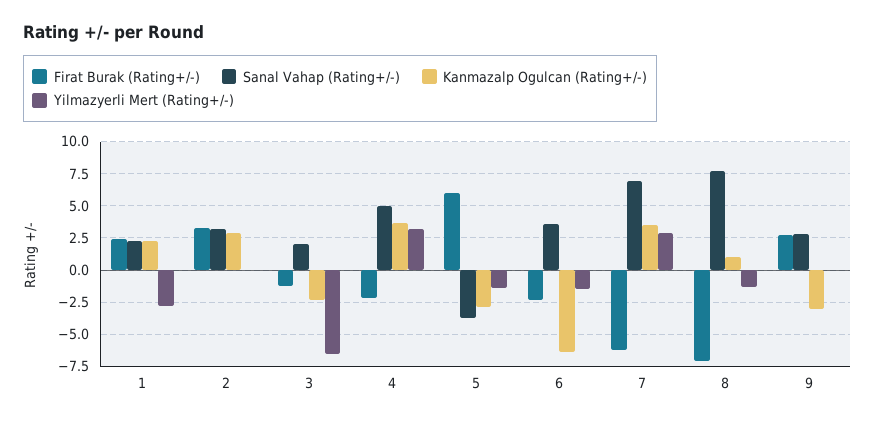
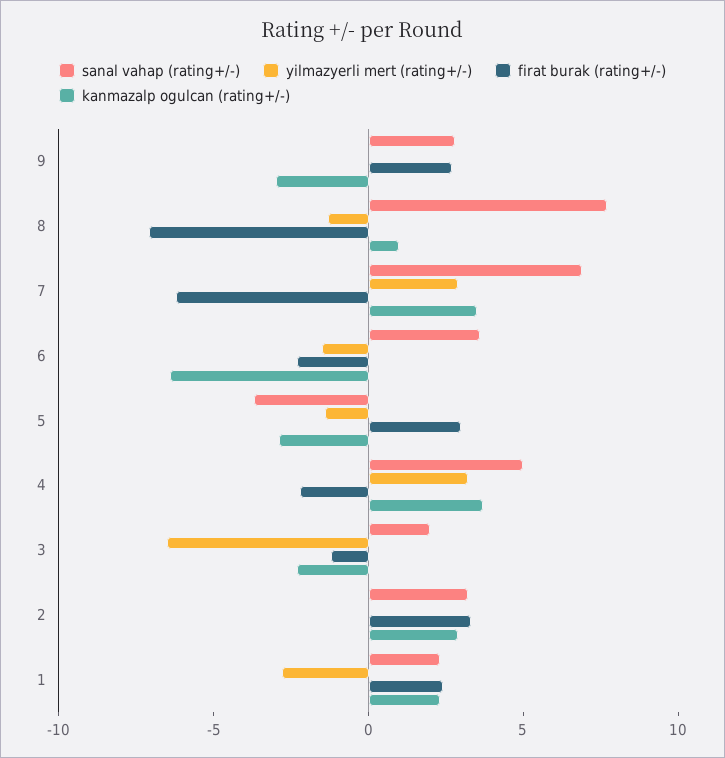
  {
    "Firat Burak (Rating+/-)": {
      "1": 2.5,
      "2": 3.5,
      "3": -1,
      "4": -2,
-     "5": 6,
+     "5": 3,
      "6": -2.5,
      "7": -6,
      "8": -7,
      "9": 2.5
    },
    "Sanal Vahap (Rating+/-)": {
      "1": 2.5,
      "2": 3,
      "3": 2,
      "4": 5,
      "5": -3.5,
      "6": 3.5,
      "7": 7,
      "8": 7.5,
      "9": 3
    },
    "Kanmazalp Ogulcan (Rating+/-)": {
      "1": 2.5,
      "2": 3,
      "3": -2.5,
      "4": 3.5,
      "5": -3,
      "6": -6.5,
      "7": 3.5,
      "8": 1,
      "9": -3
    },
    "Yilmazyerli Mert (Rating+/-)": {
      "1": -3,
      "2": 0,
      "3": -6.5,
      "4": 3,
      "5": -1.5,
      "6": -1.5,
      "7": 3,
      "8": -1.5,
      "9": 0
    }
  }

